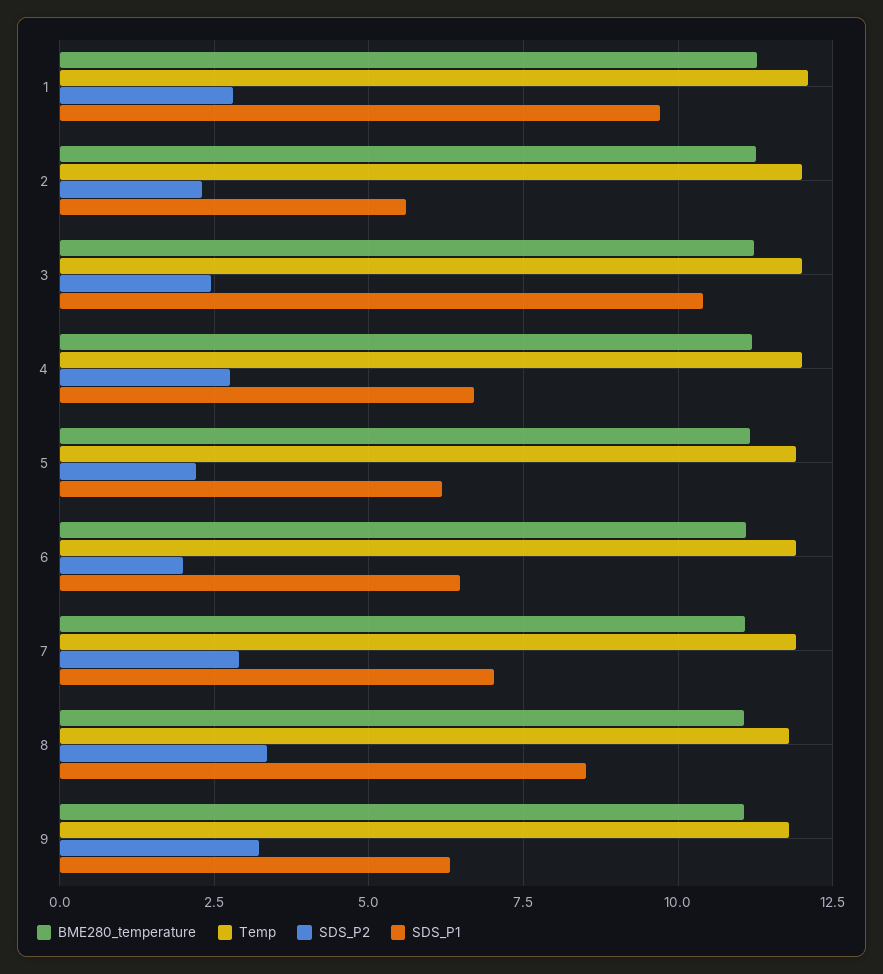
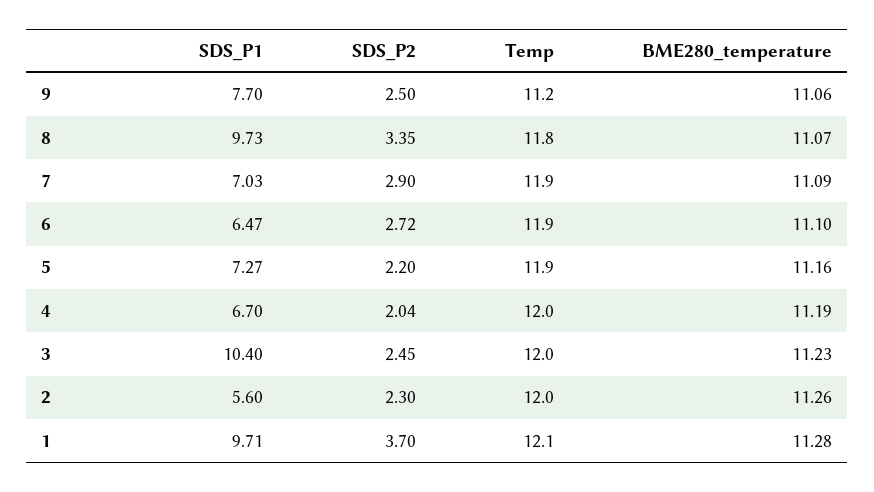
  {
    "BME280_temperature": {
      "1": 11.28,
      "2": 11.26,
      "3": 11.23,
      "4": 11.19,
      "5": 11.16,
      "6": 11.1,
      "7": 11.09,
      "8": 11.07,
      "9": 11.06
    },
    "Temp": {
      "1": 12.1,
      "2": 12,
      "3": 12,
      "4": 12,
      "5": 11.9,
      "6": 11.9,
      "7": 11.9,
      "8": 11.8,
-     "9": 11.75
+     "9": 11.2
    },
    "SDS_P2": {
-     "1": 2.75,
+     "1": 3.7,
      "2": 2.3,
      "3": 2.45,
-     "4": 2.75,
+     "4": 2.04,
      "5": 2.2,
-     "6": 2,
+     "6": 2.72,
      "7": 2.9,
      "8": 3.35,
-     "9": 3.25
+     "9": 2.5
    },
    "SDS_P1": {
      "1": 9.71,
      "2": 5.6,
      "3": 10.4,
      "4": 6.7,
-     "5": 6.25,
+     "5": 7.27,
      "6": 6.47,
      "7": 7.03,
-     "8": 8.5,
+     "8": 9.73,
-     "9": 6.25
+     "9": 7.7
    }
  }

